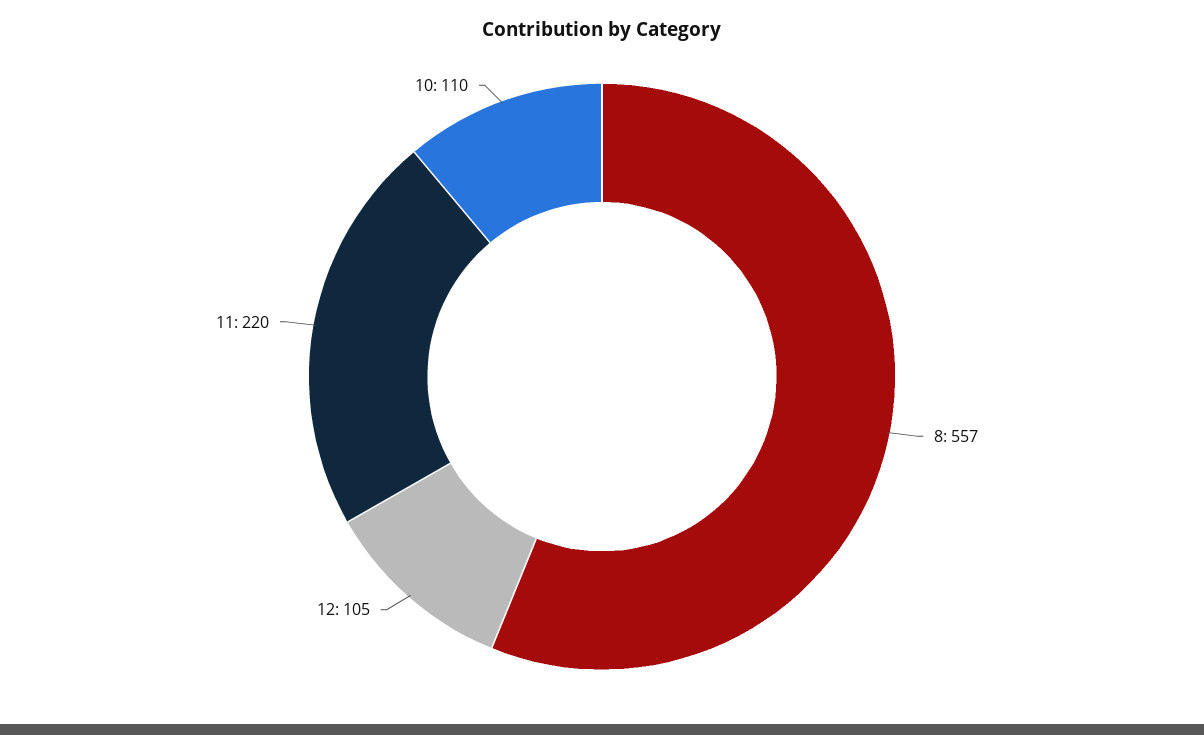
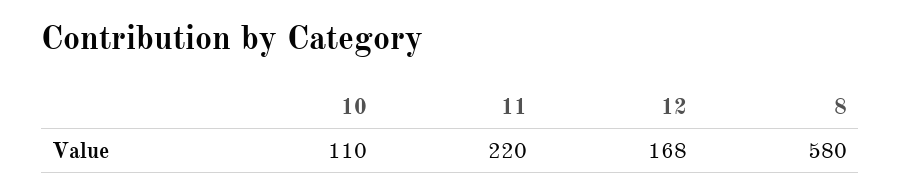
  {
-   "8": 557,
+   "8": 580,
-   "12": 105,
+   "12": 168,
    "11": 220,
    "10": 110
  }

